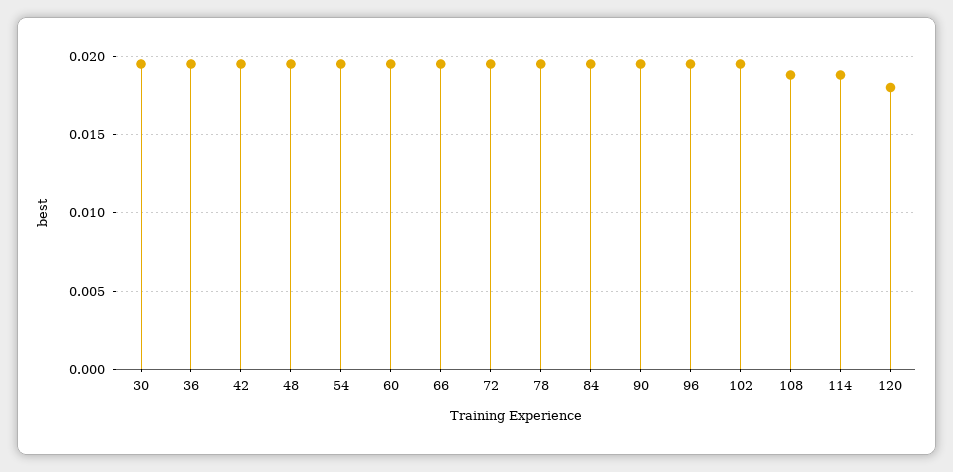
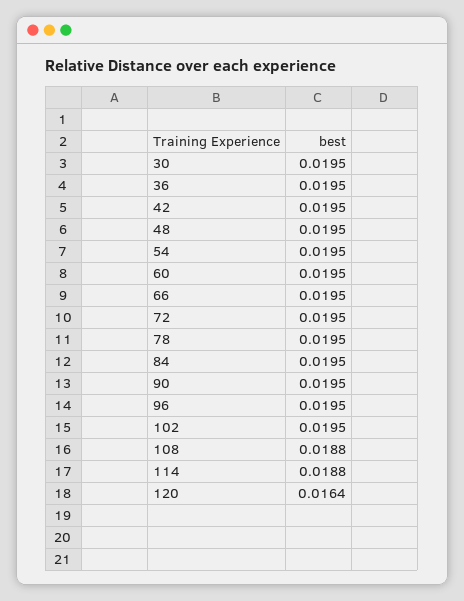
  {
    "30": 0.0195,
    "36": 0.0195,
    "42": 0.0195,
    "48": 0.0195,
    "54": 0.0195,
    "60": 0.0195,
    "66": 0.0195,
    "72": 0.0195,
    "78": 0.0195,
    "84": 0.0195,
    "90": 0.0195,
    "96": 0.0195,
    "102": 0.0195,
    "108": 0.0188,
    "114": 0.0188,
-   "120": 0.018
+   "120": 0.0164
  }

